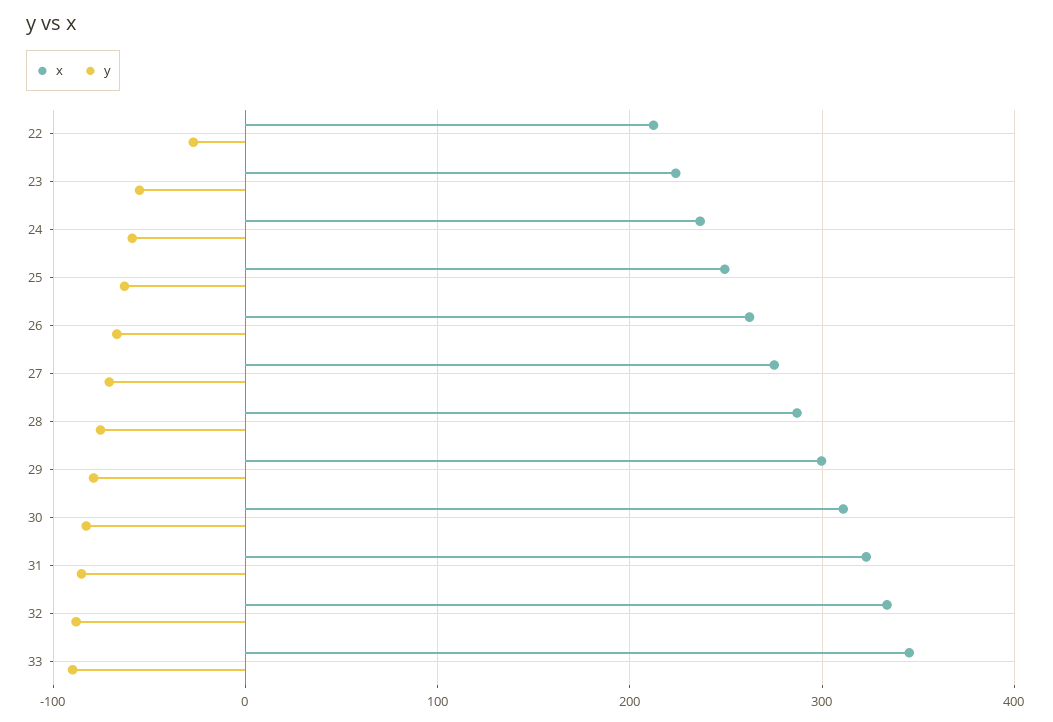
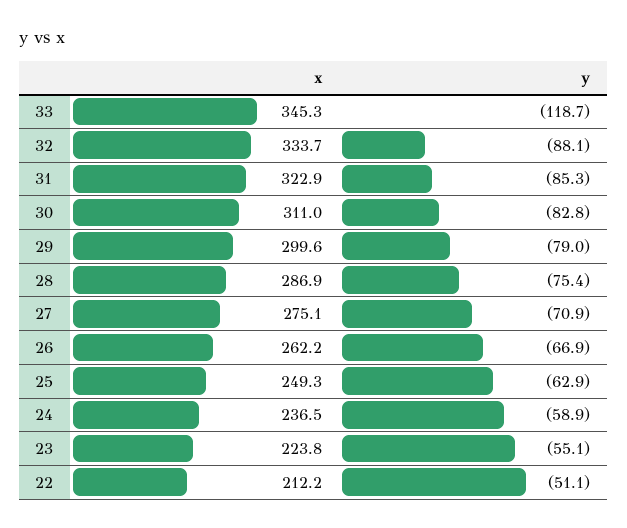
  {
    "x": {
      "22": 212.2,
      "23": 223.8,
      "24": 236.5,
      "25": 249.3,
      "26": 262.2,
      "27": 275.1,
      "28": 286.9,
      "29": 299.6,
      "30": 311,
      "31": 322.9,
      "32": 333.7,
      "33": 345.3
    },
    "y": {
-     "22": -30,
+     "22": -51.1,
      "23": -55.1,
      "24": -58.9,
      "25": -62.9,
      "26": -66.9,
      "27": -70.9,
      "28": -75.4,
      "29": -79,
      "30": -82.8,
      "31": -85.3,
      "32": -88.1,
-     "33": -90
+     "33": -118.7
    }
  }

